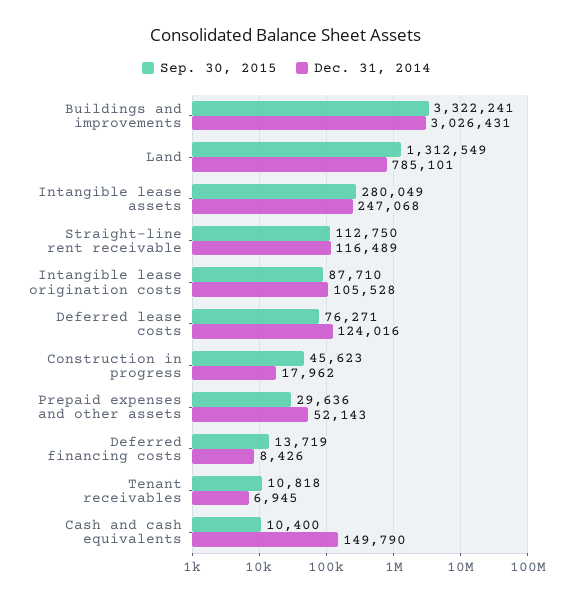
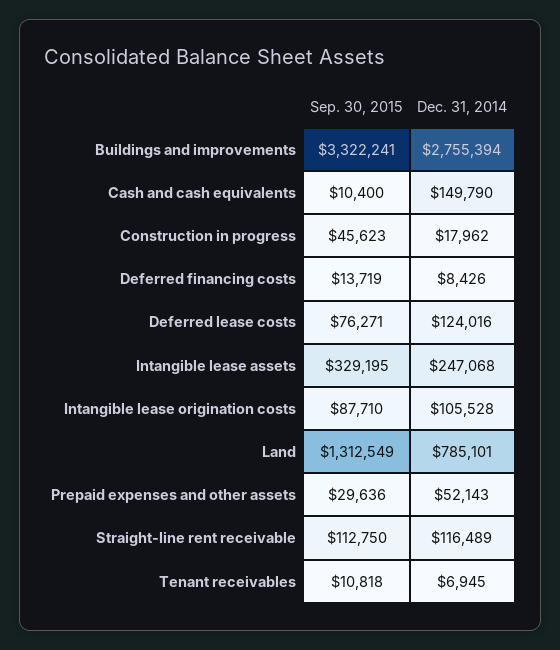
  {
    "Sep. 30, 2015": {
      "Buildings and improvements": 3322241,
      "Land": 1312549,
-     "Intangible lease assets": 280049,
+     "Intangible lease assets": 329195,
      "Straight-line rent receivable": 112750,
      "Intangible lease origination costs": 87710,
      "Deferred lease costs": 76271,
      "Construction in progress": 45623,
      "Prepaid expenses and other assets": 29636,
      "Deferred financing costs": 13719,
      "Tenant receivables": 10818,
      "Cash and cash equivalents": 10400
    },
    "Dec. 31, 2014": {
-     "Buildings and improvements": 3026431,
+     "Buildings and improvements": 2755394,
      "Land": 785101,
      "Intangible lease assets": 247068,
      "Straight-line rent receivable": 116489,
      "Intangible lease origination costs": 105528,
      "Deferred lease costs": 124016,
      "Construction in progress": 17962,
      "Prepaid expenses and other assets": 52143,
      "Deferred financing costs": 8426,
      "Tenant receivables": 6945,
      "Cash and cash equivalents": 149790
    }
  }

